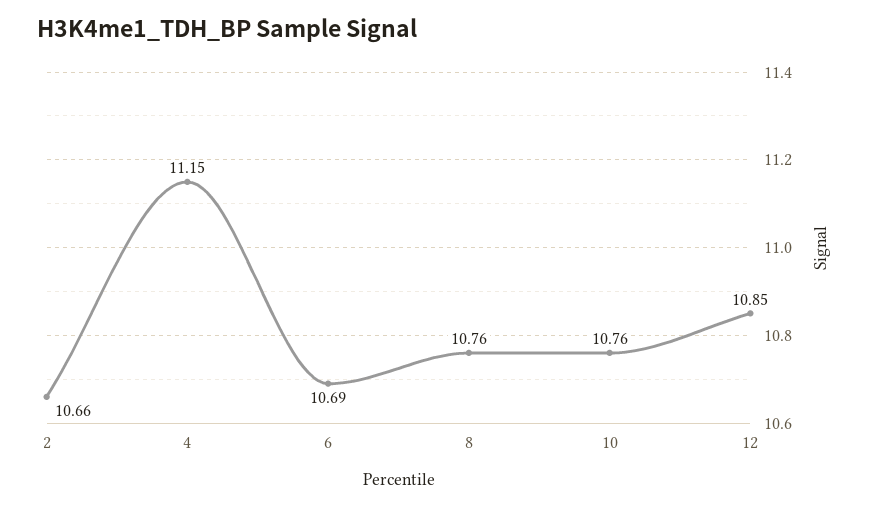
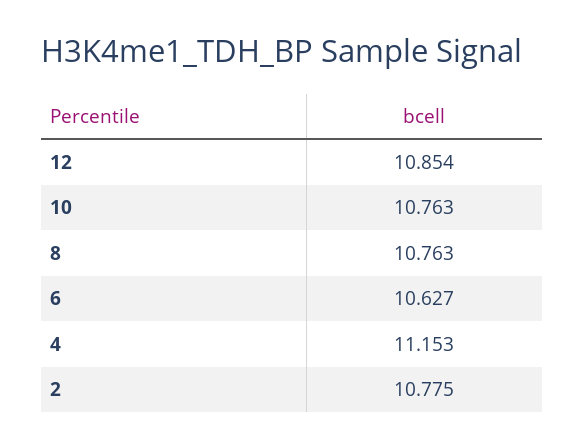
  {
-   "2": 10.66,
+   "2": 10.775,
    "4": 11.153,
-   "6": 10.69,
+   "6": 10.627,
    "8": 10.763,
    "10": 10.763,
    "12": 10.854
  }

